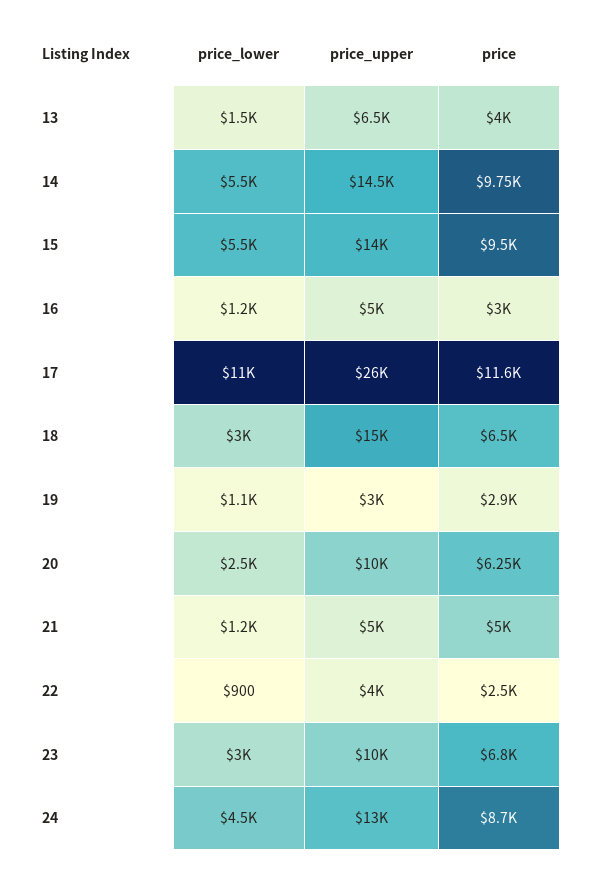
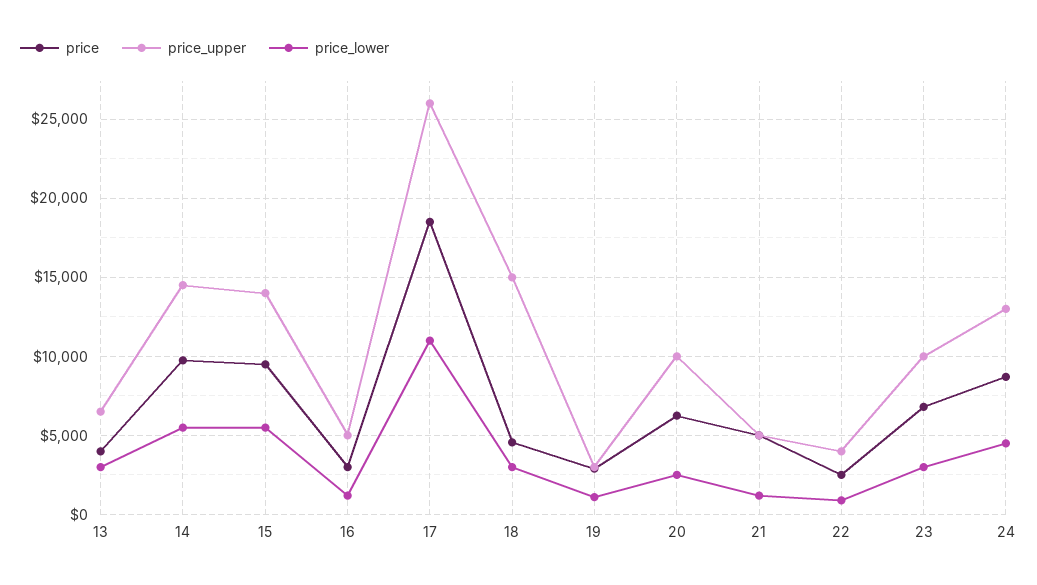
  {
    "price_lower": {
-     "13": 1500,
+     "13": 3000,
      "14": 5500,
      "15": 5500,
      "16": 1200,
      "17": 11000,
      "18": 3000,
      "19": 1100,
      "20": 2500,
      "21": 1200,
      "22": 900,
      "23": 3000,
      "24": 4500
    },
    "price_upper": {
      "13": 6500,
      "14": 14500,
      "15": 14000,
      "16": 5000,
      "17": 26000,
      "18": 15000,
      "19": 3000,
      "20": 10000,
      "21": 5000,
      "22": 4000,
      "23": 10000,
      "24": 13000
    },
    "price": {
      "13": 4000,
      "14": 9750,
      "15": 9500,
      "16": 3000,
-     "17": 11600,
+     "17": 18500,
-     "18": 6500,
+     "18": 4500,
      "19": 2900,
      "20": 6250,
      "21": 5000,
      "22": 2500,
      "23": 6800,
      "24": 8700
    }
  }

